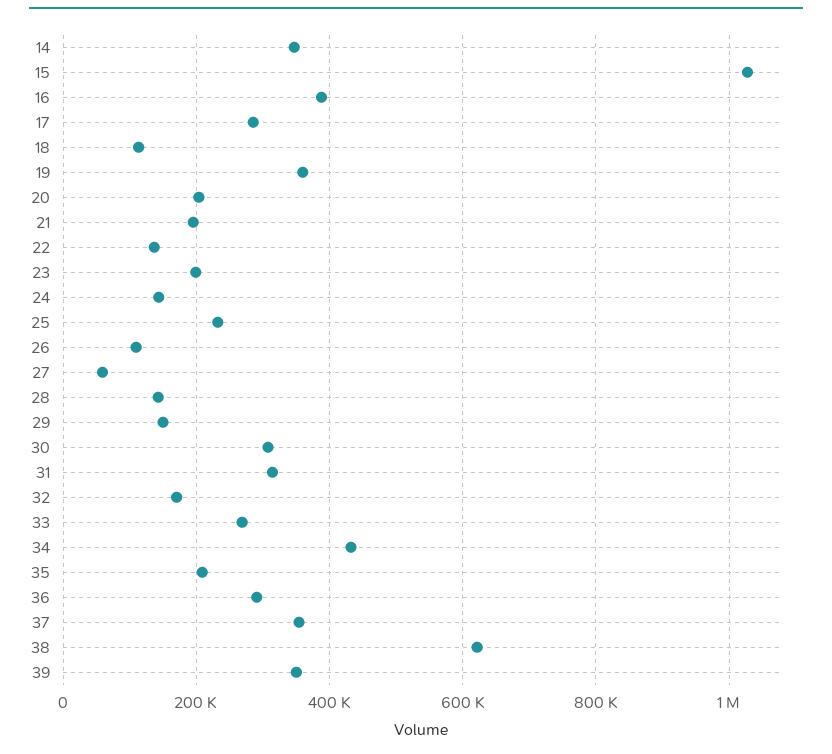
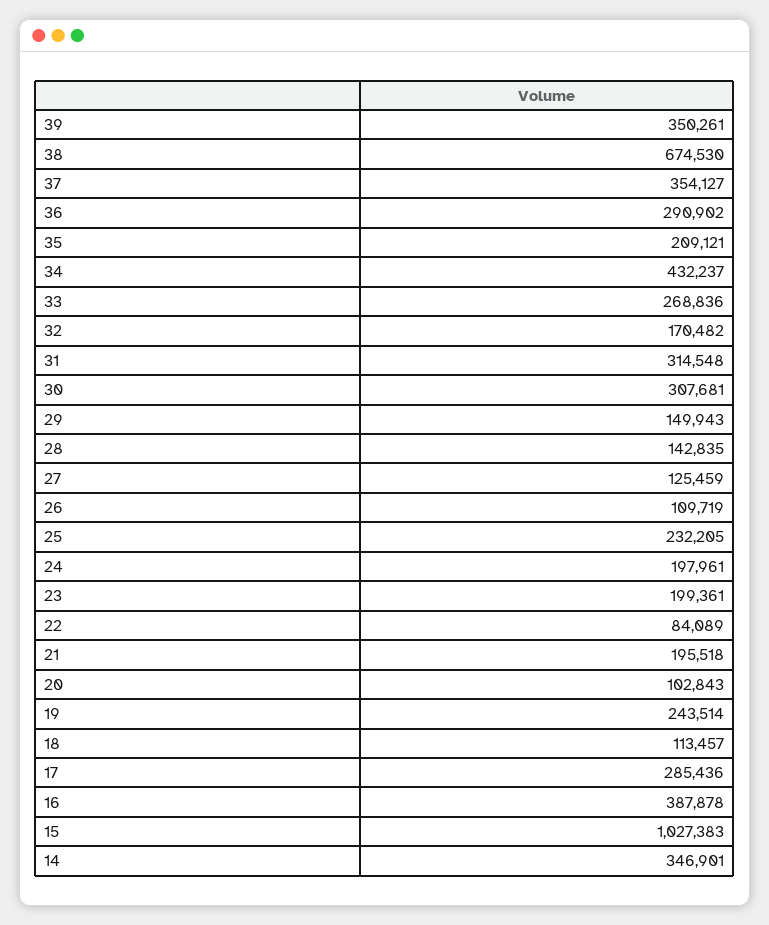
  {
    "14": 346901,
    "15": 1027383,
    "16": 387878,
    "17": 285436,
    "18": 113457,
-   "19": 360000,
+   "19": 243514,
-   "20": 200000,
+   "20": 102843,
    "21": 195518,
-   "22": 140000,
+   "22": 84089,
    "23": 199361,
-   "24": 140000,
+   "24": 197961,
    "25": 232205,
    "26": 109719,
-   "27": 60000,
+   "27": 125459,
    "28": 142835,
    "29": 149943,
    "30": 307681,
    "31": 314548,
    "32": 170482,
    "33": 268836,
    "34": 432237,
    "35": 209121,
    "36": 290902,
    "37": 354127,
-   "38": 620000,
+   "38": 674530,
    "39": 350261
  }

